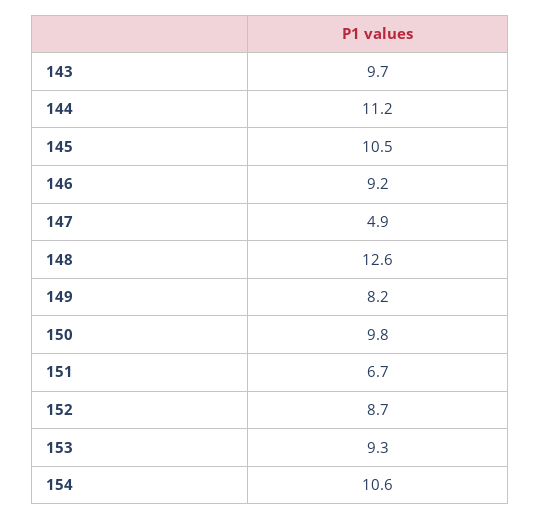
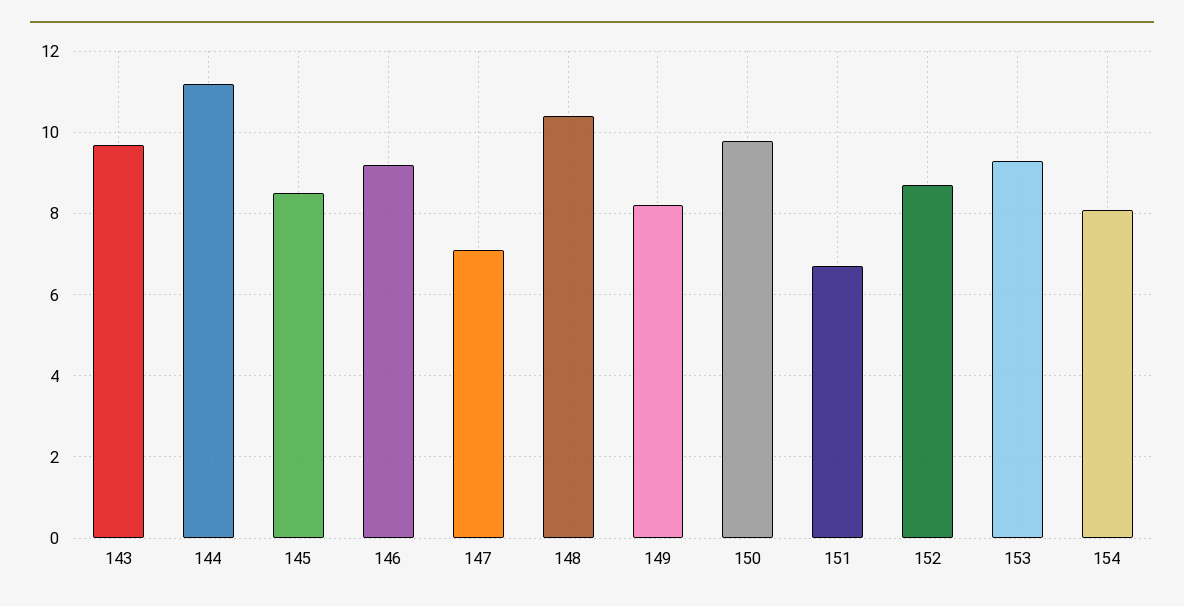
  {
    "143": 9.7,
    "144": 11.2,
-   "145": 10.5,
+   "145": 8.5,
    "146": 9.2,
-   "147": 4.9,
+   "147": 7,
-   "148": 12.6,
+   "148": 10.5,
    "149": 8.2,
    "150": 9.8,
    "151": 6.7,
    "152": 8.7,
    "153": 9.3,
-   "154": 10.6
+   "154": 8
  }

